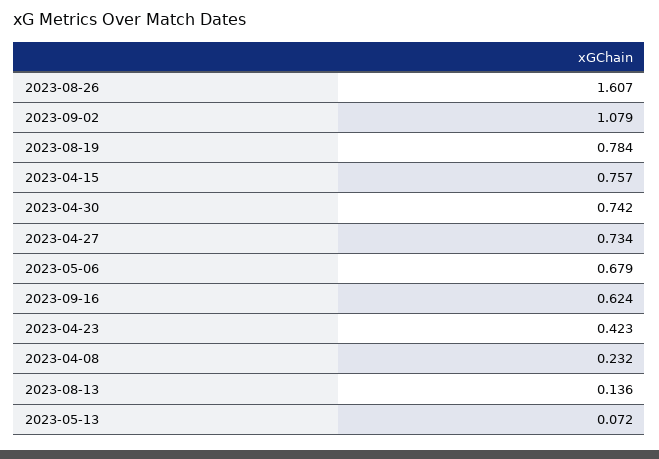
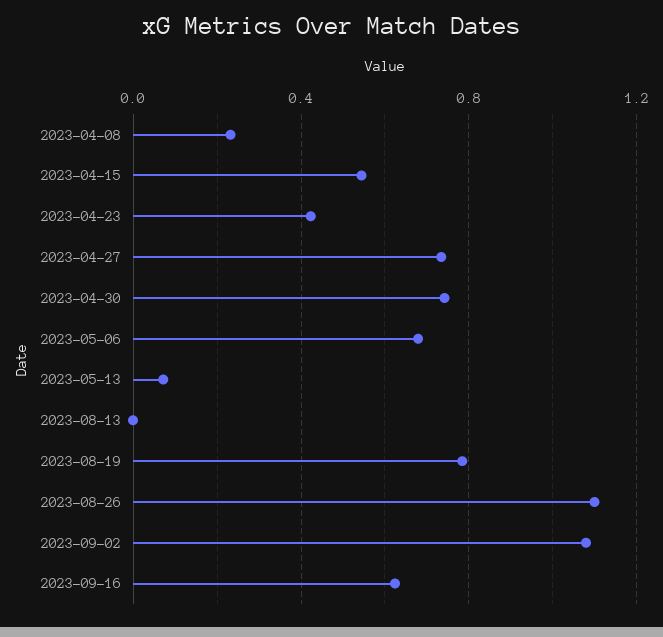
  {
-   "2023-08-26": 1.607,
+   "2023-08-26": 1.1,
    "2023-09-02": 1.079,
    "2023-08-19": 0.784,
-   "2023-04-15": 0.757,
+   "2023-04-15": 0.55,
    "2023-04-30": 0.742,
    "2023-04-27": 0.734,
    "2023-05-06": 0.679,
    "2023-09-16": 0.624,
    "2023-04-23": 0.423,
    "2023-04-08": 0.232,
-   "2023-08-13": 0.136,
+   "2023-08-13": 0,
    "2023-05-13": 0.072
  }

